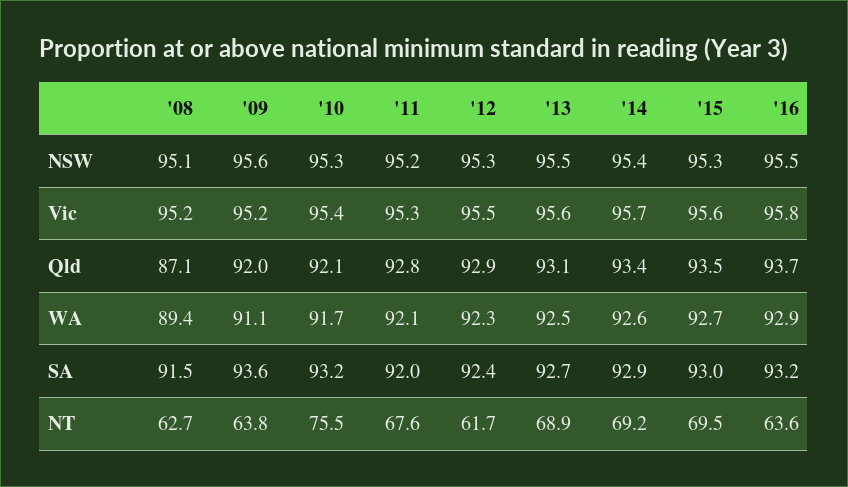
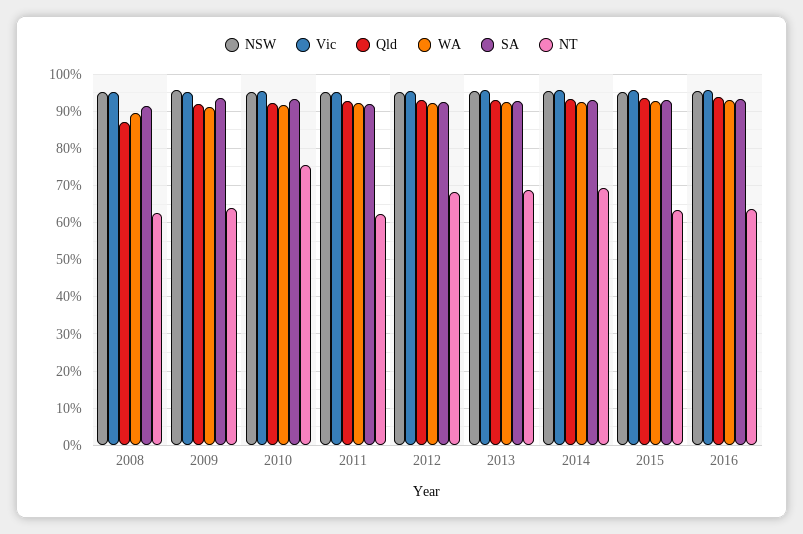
  {
    "NSW": {
      "'08": 95.1,
      "'09": 95.6,
      "'10": 95.3,
      "'11": 95.2,
      "'12": 95.3,
      "'13": 95.5,
      "'14": 95.4,
      "'15": 95.3,
      "'16": 95.5
    },
    "Vic": {
      "'08": 95.2,
      "'09": 95.2,
      "'10": 95.4,
      "'11": 95.3,
      "'12": 95.5,
      "'13": 95.6,
      "'14": 95.7,
      "'15": 95.6,
      "'16": 95.8
    },
    "Qld": {
      "'08": 87.1,
      "'09": 92,
      "'10": 92.1,
      "'11": 92.8,
      "'12": 92.9,
      "'13": 93.1,
      "'14": 93.4,
      "'15": 93.5,
      "'16": 93.7
    },
    "WA": {
      "'08": 89.4,
      "'09": 91.1,
      "'10": 91.7,
      "'11": 92.1,
      "'12": 92.3,
      "'13": 92.5,
      "'14": 92.6,
      "'15": 92.7,
      "'16": 92.9
    },
    "SA": {
      "'08": 91.5,
      "'09": 93.6,
      "'10": 93.2,
      "'11": 92,
      "'12": 92.4,
      "'13": 92.7,
      "'14": 92.9,
      "'15": 93,
      "'16": 93.2
    },
    "NT": {
      "'08": 62.7,
      "'09": 63.8,
      "'10": 75.5,
-     "'11": 67.6,
+     "'11": 62,
-     "'12": 61.7,
+     "'12": 68,
      "'13": 68.9,
      "'14": 69.2,
-     "'15": 69.5,
+     "'15": 64,
      "'16": 63.6
    }
  }

